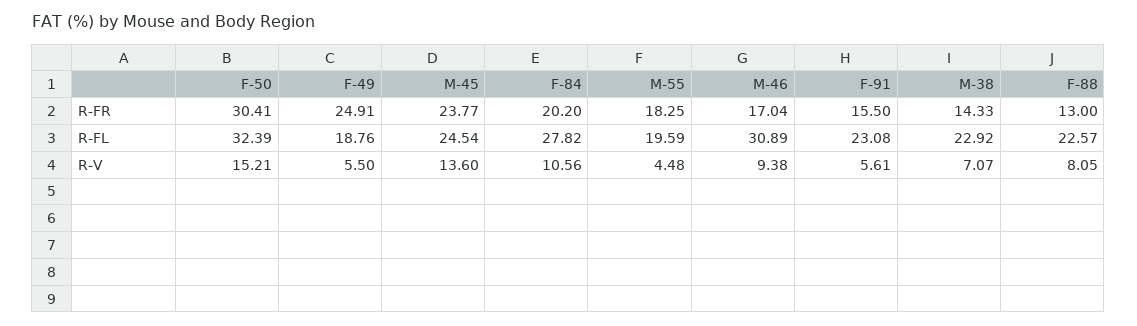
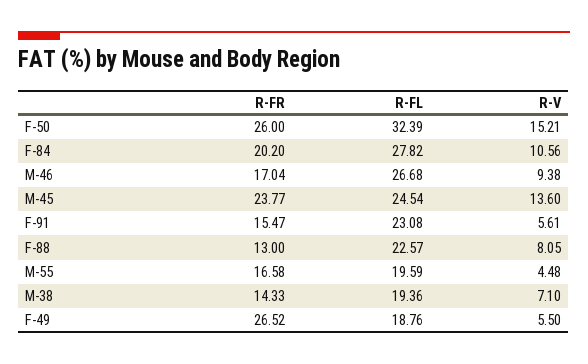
  {
    "F-50": {
-     "R-FR": 30.41,
+     "R-FR": 26,
      "R-FL": 32.39,
      "R-V": 15.21
    },
    "F-49": {
-     "R-FR": 24.91,
+     "R-FR": 26.52,
      "R-FL": 18.76,
      "R-V": 5.5
    },
    "M-45": {
      "R-FR": 23.77,
      "R-FL": 24.54,
      "R-V": 13.6
    },
    "F-84": {
      "R-FR": 20.2,
      "R-FL": 27.82,
      "R-V": 10.56
    },
    "M-55": {
-     "R-FR": 18.25,
+     "R-FR": 16.58,
      "R-FL": 19.59,
      "R-V": 4.48
    },
    "M-46": {
      "R-FR": 17.04,
-     "R-FL": 30.89,
+     "R-FL": 26.68,
      "R-V": 9.38
    },
    "F-91": {
-     "R-FR": 15.5,
+     "R-FR": 15.47,
      "R-FL": 23.08,
      "R-V": 5.61
    },
    "M-38": {
      "R-FR": 14.33,
-     "R-FL": 22.92,
+     "R-FL": 19.36,
-     "R-V": 7.07
+     "R-V": 7.1
    },
    "F-88": {
      "R-FR": 13,
      "R-FL": 22.57,
      "R-V": 8.05
    }
  }

